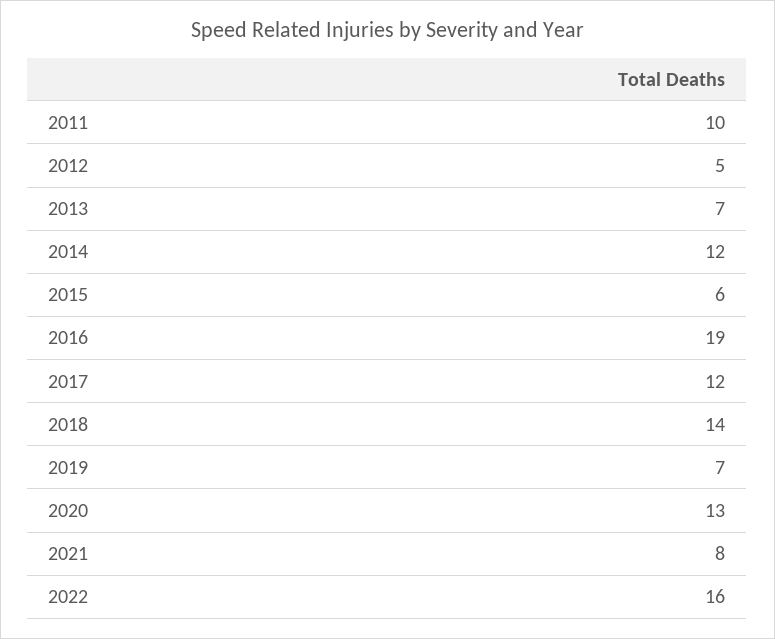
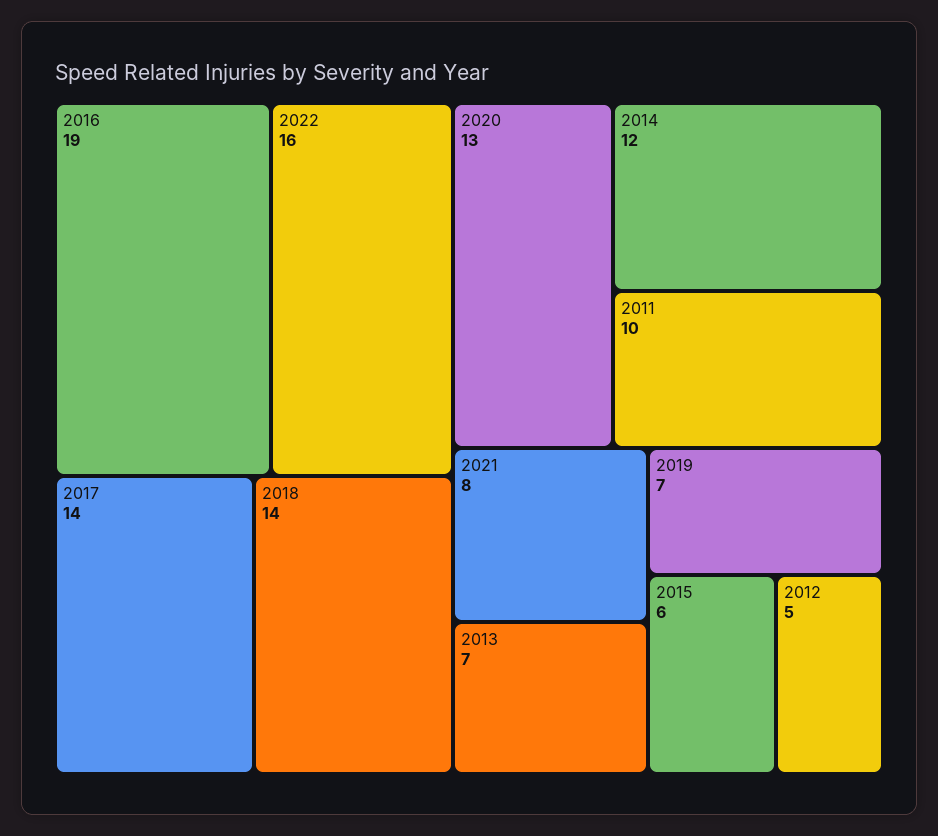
  {
    "2011": 10,
    "2012": 5,
    "2013": 7,
    "2014": 12,
    "2015": 6,
    "2016": 19,
-   "2017": 12,
+   "2017": 14,
    "2018": 14,
    "2019": 7,
    "2020": 13,
    "2021": 8,
    "2022": 16
  }

